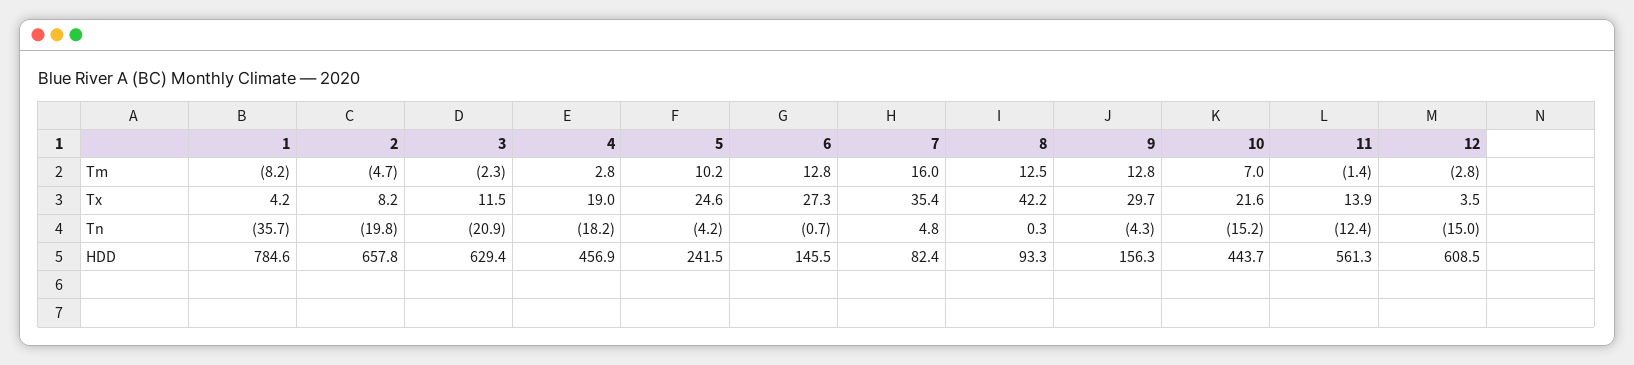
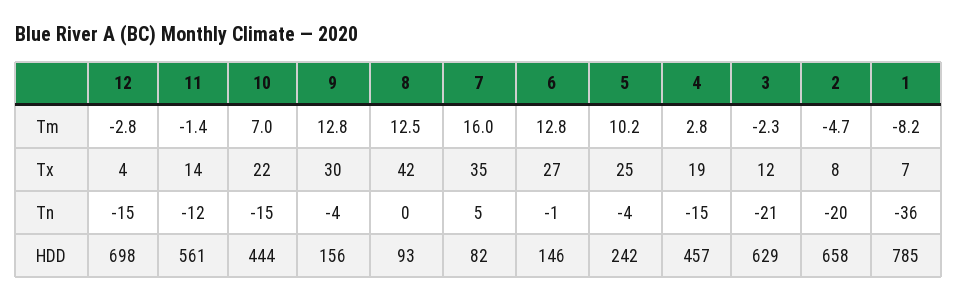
  {
    "1": {
      "Tm": -8.2,
-     "Tx": 4.2,
+     "Tx": 7,
      "Tn": -35.7,
      "HDD": 784.6
    },
    "2": {
      "Tm": -4.7,
      "Tx": 8.2,
      "Tn": -19.8,
      "HDD": 657.8
    },
    "3": {
      "Tm": -2.3,
      "Tx": 11.5,
      "Tn": -20.9,
      "HDD": 629.4
    },
    "4": {
      "Tm": 2.8,
      "Tx": 19,
-     "Tn": -18.2,
+     "Tn": -15,
      "HDD": 456.9
    },
    "5": {
      "Tm": 10.2,
      "Tx": 24.6,
      "Tn": -4.2,
      "HDD": 241.5
    },
    "6": {
      "Tm": 12.8,
      "Tx": 27.3,
      "Tn": -0.7,
      "HDD": 145.5
    },
    "7": {
      "Tm": 16,
      "Tx": 35.4,
      "Tn": 4.8,
      "HDD": 82.4
    },
    "8": {
      "Tm": 12.5,
      "Tx": 42.2,
      "Tn": 0.3,
      "HDD": 93.3
    },
    "9": {
      "Tm": 12.8,
      "Tx": 29.7,
      "Tn": -4.3,
      "HDD": 156.3
    },
    "10": {
      "Tm": 7,
      "Tx": 21.6,
      "Tn": -15.2,
      "HDD": 443.7
    },
    "11": {
      "Tm": -1.4,
      "Tx": 13.9,
      "Tn": -12.4,
      "HDD": 561.3
    },
    "12": {
      "Tm": -2.8,
      "Tx": 3.5,
      "Tn": -15,
-     "HDD": 608.5
+     "HDD": 698
    }
  }

